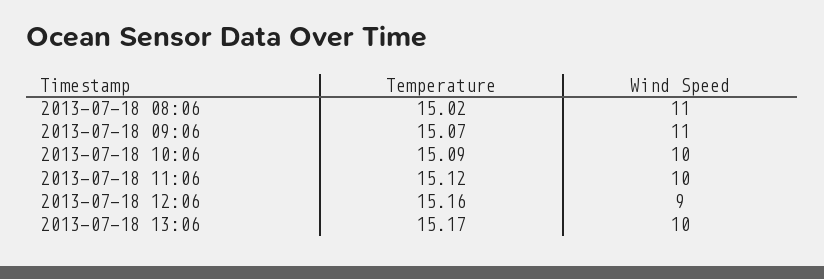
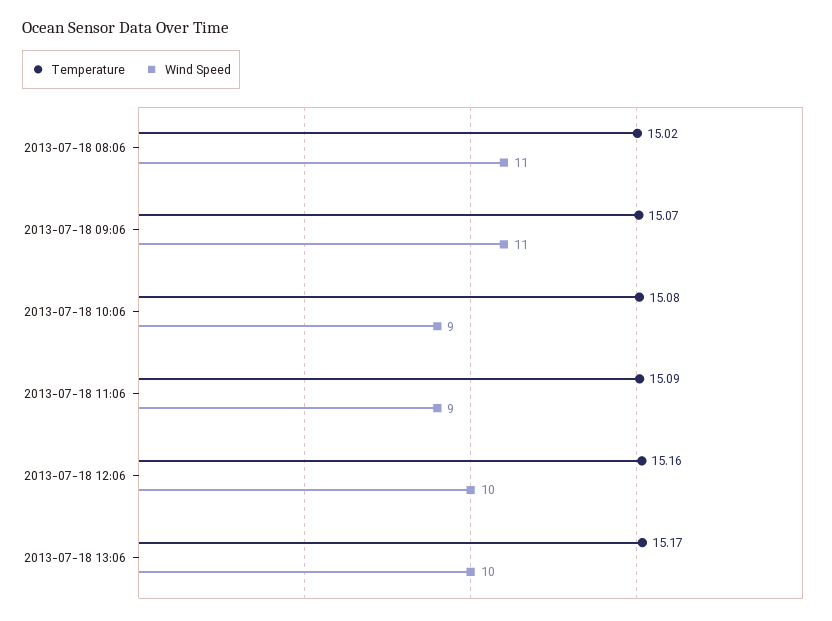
  {
    "Temperature": {
      "2013-07-18 08:06": 15.02,
      "2013-07-18 09:06": 15.07,
-     "2013-07-18 10:06": 15.09,
+     "2013-07-18 10:06": 15.08,
-     "2013-07-18 11:06": 15.12,
+     "2013-07-18 11:06": 15.09,
      "2013-07-18 12:06": 15.16,
      "2013-07-18 13:06": 15.17
    },
    "Wind Speed": {
      "2013-07-18 08:06": 11,
      "2013-07-18 09:06": 11,
-     "2013-07-18 10:06": 10,
+     "2013-07-18 10:06": 9,
-     "2013-07-18 11:06": 10,
+     "2013-07-18 11:06": 9,
-     "2013-07-18 12:06": 9,
+     "2013-07-18 12:06": 10,
      "2013-07-18 13:06": 10
    }
  }

